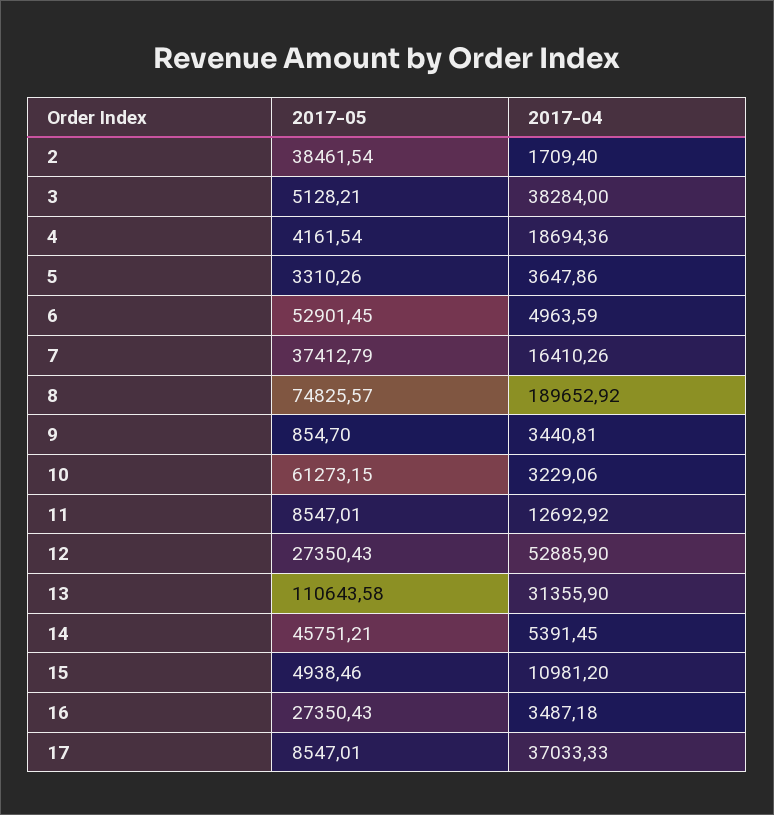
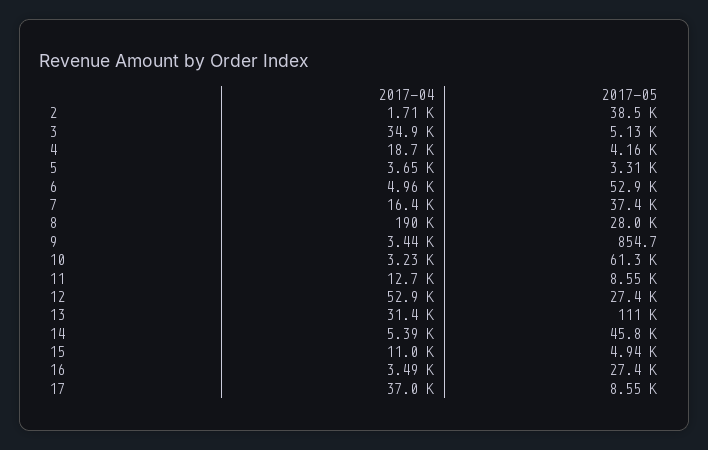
  {
    "2017-05": {
      "2": 38461.54,
      "3": 5128.21,
      "4": 4161.54,
      "5": 3310.26,
      "6": 52901.45,
      "7": 37412.79,
-     "8": 74825.57,
+     "8": 28000,
      "9": 854.7,
      "10": 61273.15,
      "11": 8547.01,
      "12": 27350.43,
      "13": 110643.58,
      "14": 45751.21,
      "15": 4938.46,
      "16": 27350.43,
      "17": 8547.01
    },
    "2017-04": {
      "2": 1709.4,
-     "3": 38284,
+     "3": 34900,
      "4": 18694.36,
      "5": 3647.86,
      "6": 4963.59,
      "7": 16410.26,
      "8": 189652.92,
      "9": 3440.81,
      "10": 3229.06,
      "11": 12692.92,
      "12": 52885.9,
      "13": 31355.9,
      "14": 5391.45,
      "15": 10981.2,
      "16": 3487.18,
      "17": 37033.33
    }
  }

